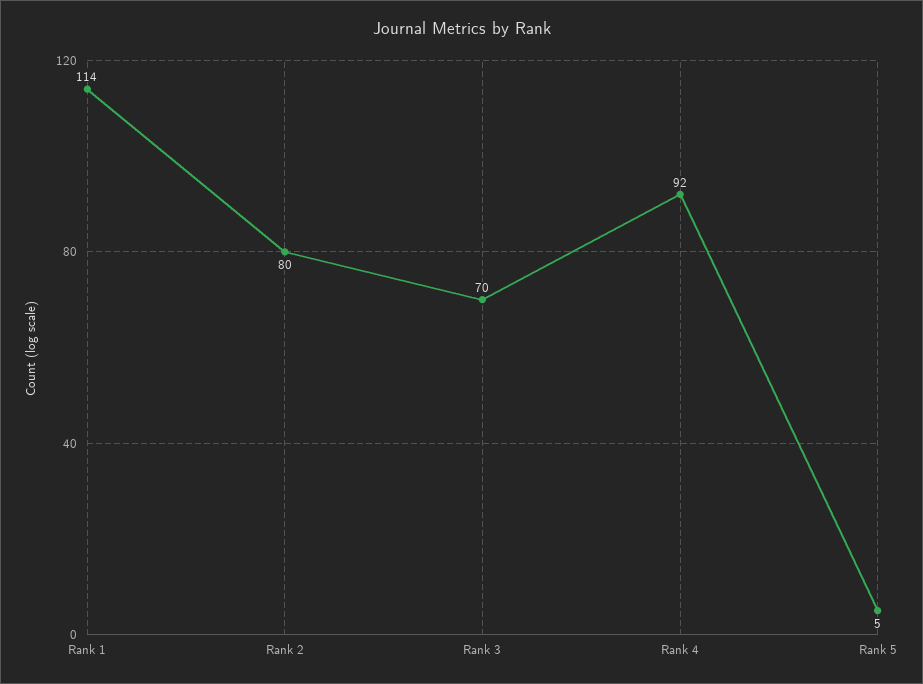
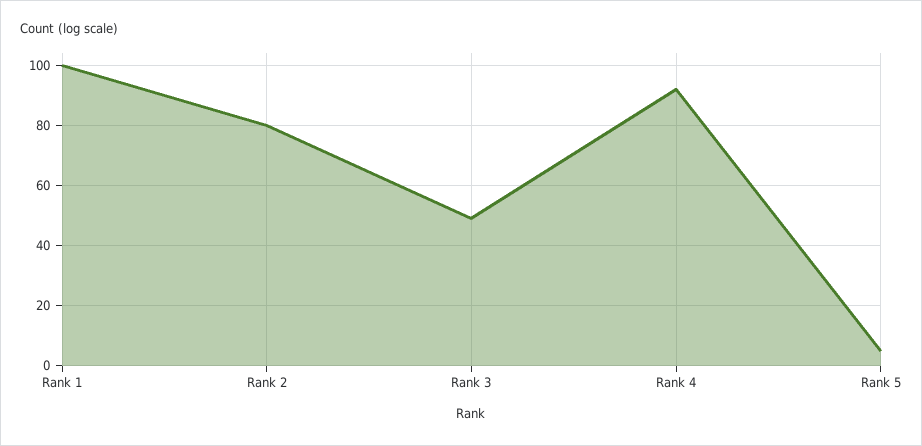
  {
-   "Rank 1": 114,
+   "Rank 1": 100,
    "Rank 2": 80,
-   "Rank 3": 70,
+   "Rank 3": 50,
    "Rank 4": 92,
    "Rank 5": 5
  }

